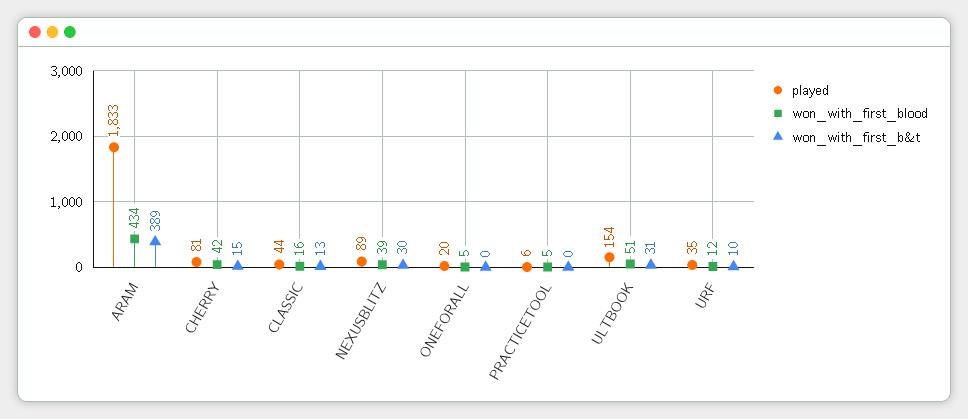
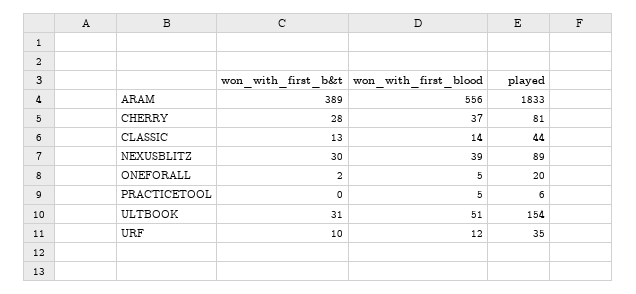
  {
    "played": {
      "ARAM": 1833,
      "CHERRY": 81,
      "CLASSIC": 44,
      "NEXUSBLITZ": 89,
      "ONEFORALL": 20,
      "PRACTICETOOL": 6,
      "ULTBOOK": 154,
      "URF": 35
    },
    "won_with_first_blood": {
-     "ARAM": 434,
+     "ARAM": 556,
-     "CHERRY": 42,
+     "CHERRY": 37,
-     "CLASSIC": 16,
+     "CLASSIC": 14,
      "NEXUSBLITZ": 39,
      "ONEFORALL": 5,
      "PRACTICETOOL": 5,
      "ULTBOOK": 51,
      "URF": 12
    },
    "won_with_first_b&t": {
      "ARAM": 389,
-     "CHERRY": 15,
+     "CHERRY": 28,
      "CLASSIC": 13,
      "NEXUSBLITZ": 30,
-     "ONEFORALL": 0,
+     "ONEFORALL": 2,
      "PRACTICETOOL": 0,
      "ULTBOOK": 31,
      "URF": 10
    }
  }

